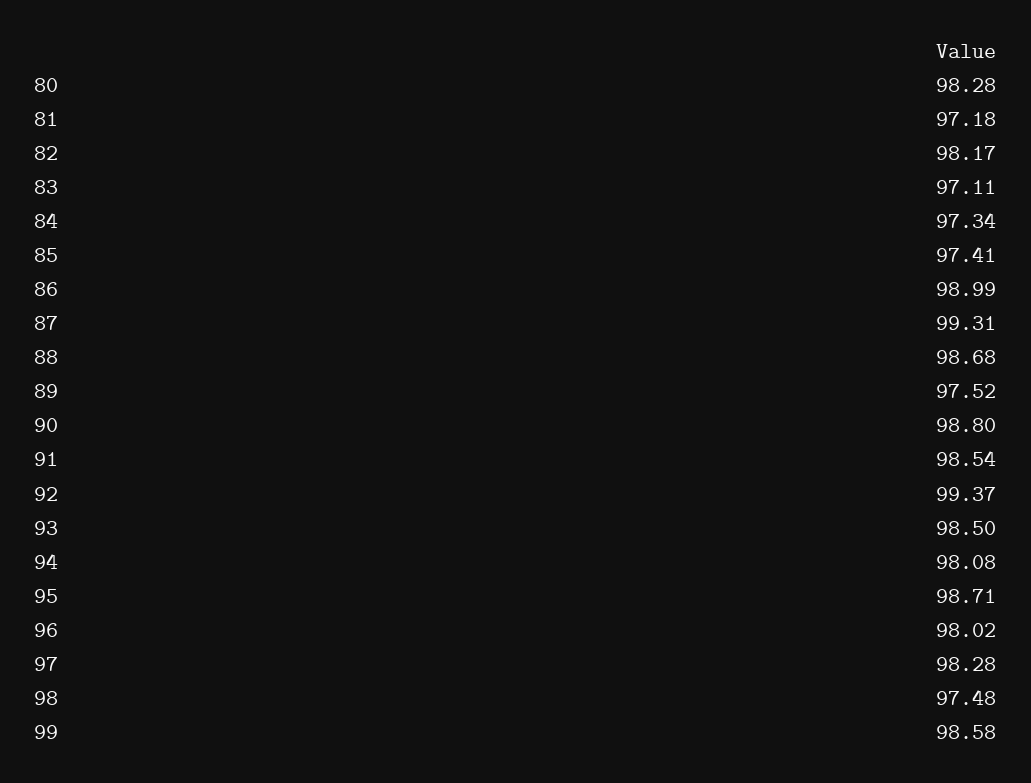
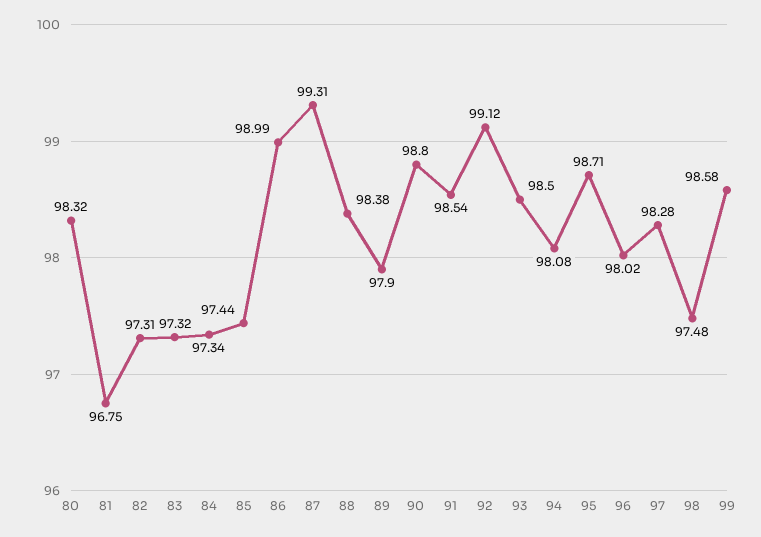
  {
-   "80": 98.28,
+   "80": 98.32,
-   "81": 97.18,
+   "81": 96.75,
-   "82": 98.17,
+   "82": 97.31,
-   "83": 97.11,
+   "83": 97.32,
    "84": 97.34,
-   "85": 97.41,
+   "85": 97.44,
    "86": 98.99,
    "87": 99.31,
-   "88": 98.68,
+   "88": 98.38,
-   "89": 97.52,
+   "89": 97.9,
    "90": 98.8,
    "91": 98.54,
-   "92": 99.37,
+   "92": 99.12,
    "93": 98.5,
    "94": 98.08,
    "95": 98.71,
    "96": 98.02,
    "97": 98.28,
    "98": 97.48,
    "99": 98.58
  }

